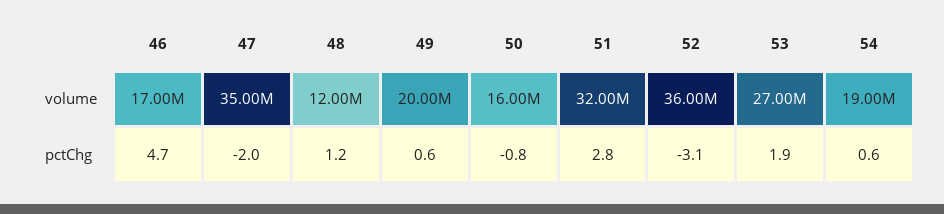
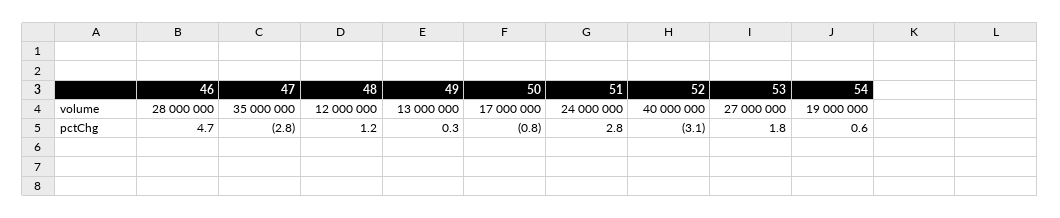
  {
    "46": {
-     "volume": 17000000,
+     "volume": 28000000,
      "pctChg": 4.7
    },
    "47": {
      "volume": 35000000,
-     "pctChg": -2
+     "pctChg": -2.8
    },
    "48": {
      "volume": 12000000,
      "pctChg": 1.2
    },
    "49": {
-     "volume": 20000000,
+     "volume": 13000000,
-     "pctChg": 0.6
+     "pctChg": 0.3
    },
    "50": {
-     "volume": 16000000,
+     "volume": 17000000,
      "pctChg": -0.8
    },
    "51": {
-     "volume": 32000000,
+     "volume": 24000000,
      "pctChg": 2.8
    },
    "52": {
-     "volume": 36000000,
+     "volume": 40000000,
      "pctChg": -3.1
    },
    "53": {
      "volume": 27000000,
-     "pctChg": 1.9
+     "pctChg": 1.8
    },
    "54": {
      "volume": 19000000,
      "pctChg": 0.6
    }
  }

